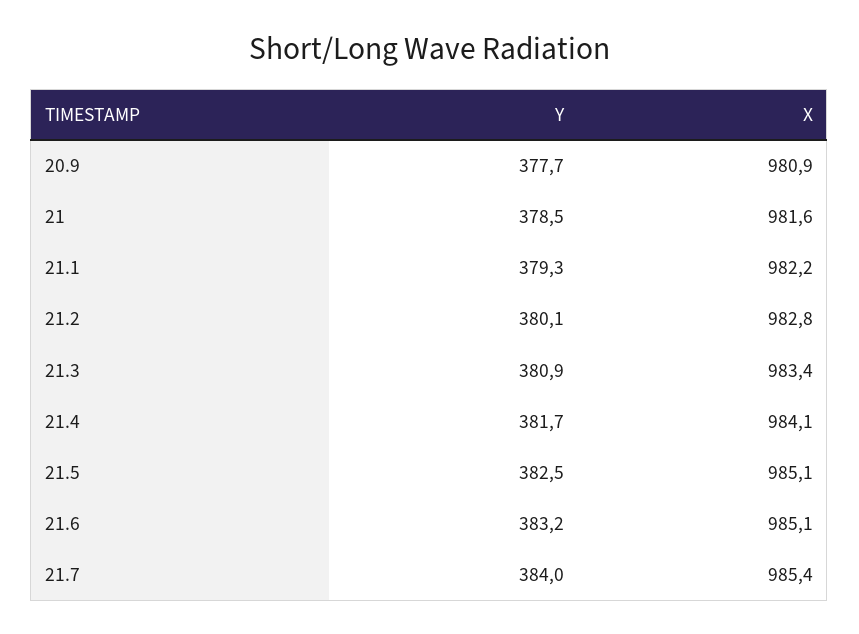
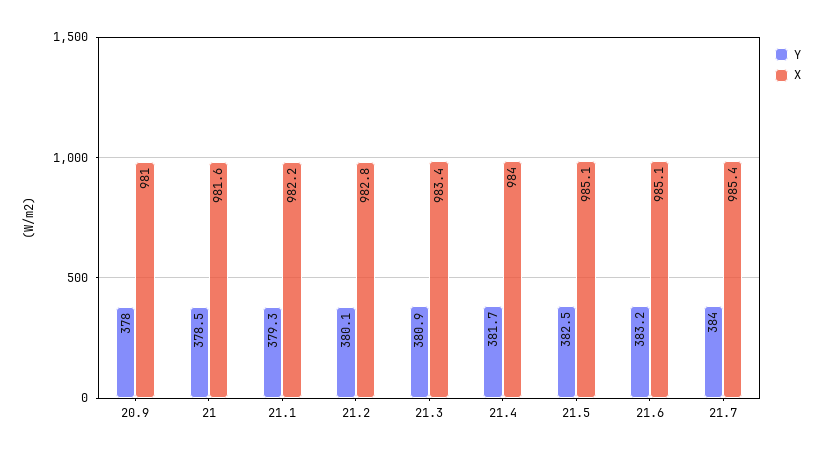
  {
    "Y": {
-     "20.9": 377.7,
+     "20.9": 378,
      "21": 378.5,
      "21.1": 379.3,
      "21.2": 380.1,
      "21.3": 380.9,
      "21.4": 381.7,
      "21.5": 382.5,
      "21.6": 383.2,
      "21.7": 384
    },
    "X": {
-     "20.9": 980.9,
+     "20.9": 981,
      "21": 981.6,
      "21.1": 982.2,
      "21.2": 982.8,
      "21.3": 983.4,
-     "21.4": 984.1,
+     "21.4": 984,
      "21.5": 985.1,
      "21.6": 985.1,
      "21.7": 985.4
    }
  }

